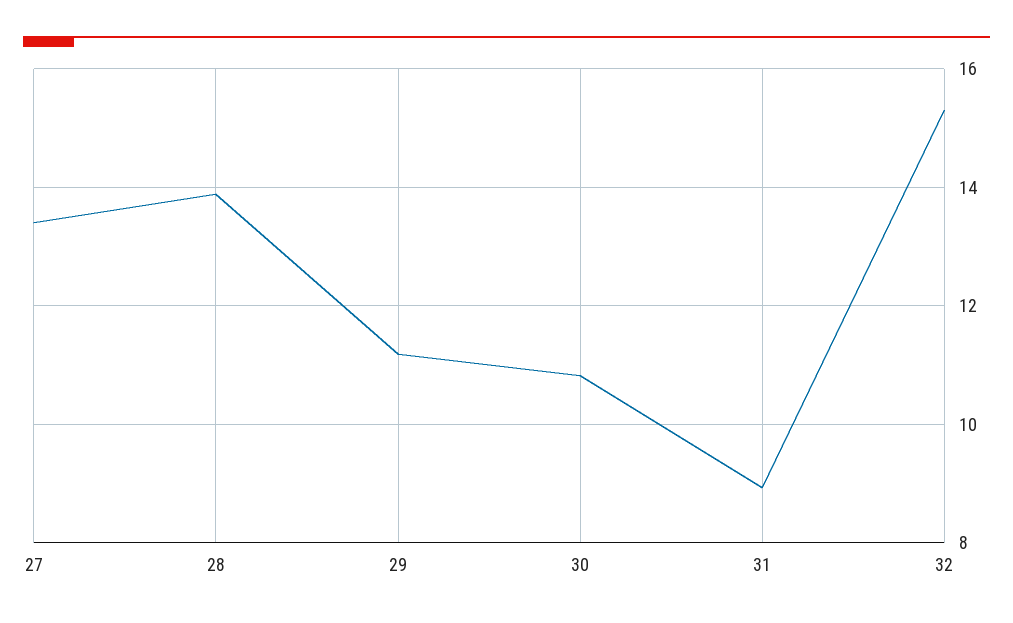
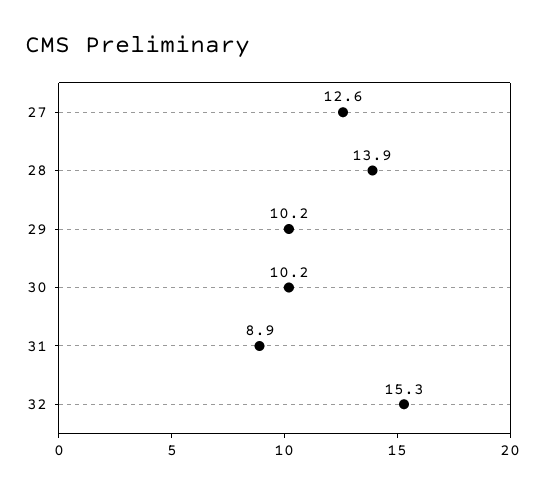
  {
-   "27": 13.4,
+   "27": 12.6,
    "28": 13.9,
-   "29": 11.2,
+   "29": 10.2,
-   "30": 10.8,
+   "30": 10.2,
    "31": 8.9,
    "32": 15.3
  }

